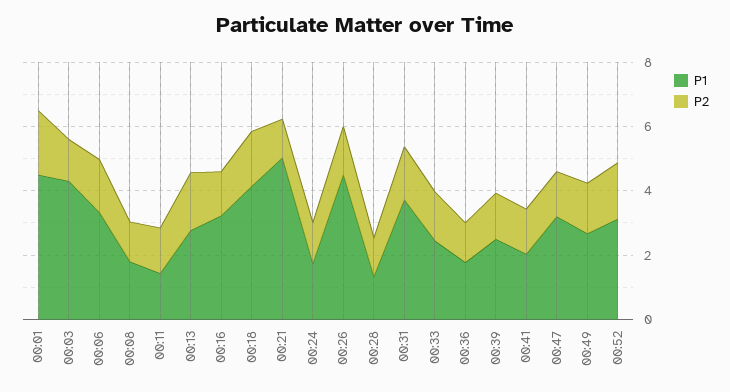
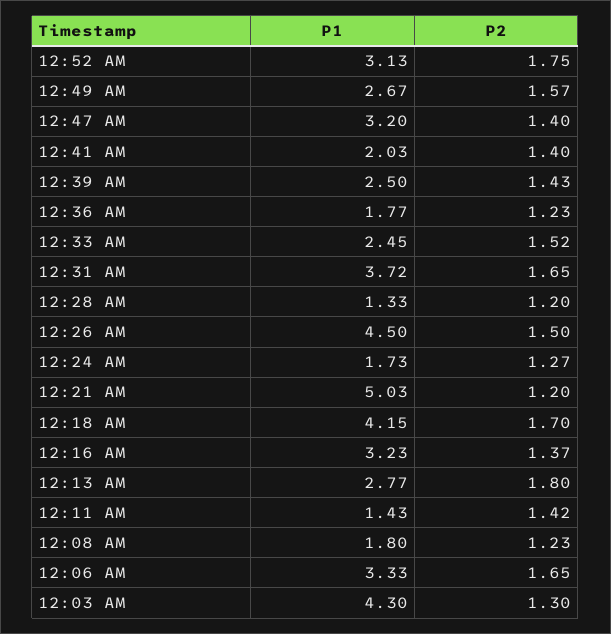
  {
    "P1": {
-     "00:01": 4.5,
      "00:03": 4.3,
      "00:06": 3.33,
      "00:08": 1.8,
      "00:11": 1.43,
      "00:13": 2.77,
      "00:16": 3.23,
      "00:18": 4.15,
      "00:21": 5.03,
      "00:24": 1.73,
      "00:26": 4.5,
      "00:28": 1.33,
      "00:31": 3.72,
      "00:33": 2.45,
      "00:36": 1.77,
      "00:39": 2.5,
      "00:41": 2.03,
      "00:47": 3.2,
      "00:49": 2.67,
      "00:52": 3.13
    },
    "P2": {
-     "00:01": 2,
      "00:03": 1.3,
      "00:06": 1.65,
      "00:08": 1.23,
      "00:11": 1.42,
      "00:13": 1.8,
      "00:16": 1.37,
      "00:18": 1.7,
      "00:21": 1.2,
      "00:24": 1.27,
      "00:26": 1.5,
      "00:28": 1.2,
      "00:31": 1.65,
      "00:33": 1.52,
      "00:36": 1.23,
      "00:39": 1.43,
      "00:41": 1.4,
      "00:47": 1.4,
      "00:49": 1.57,
      "00:52": 1.75
    }
  }

